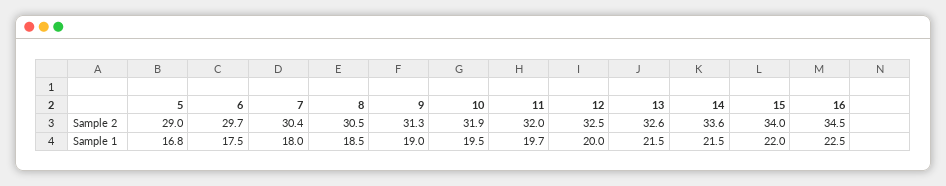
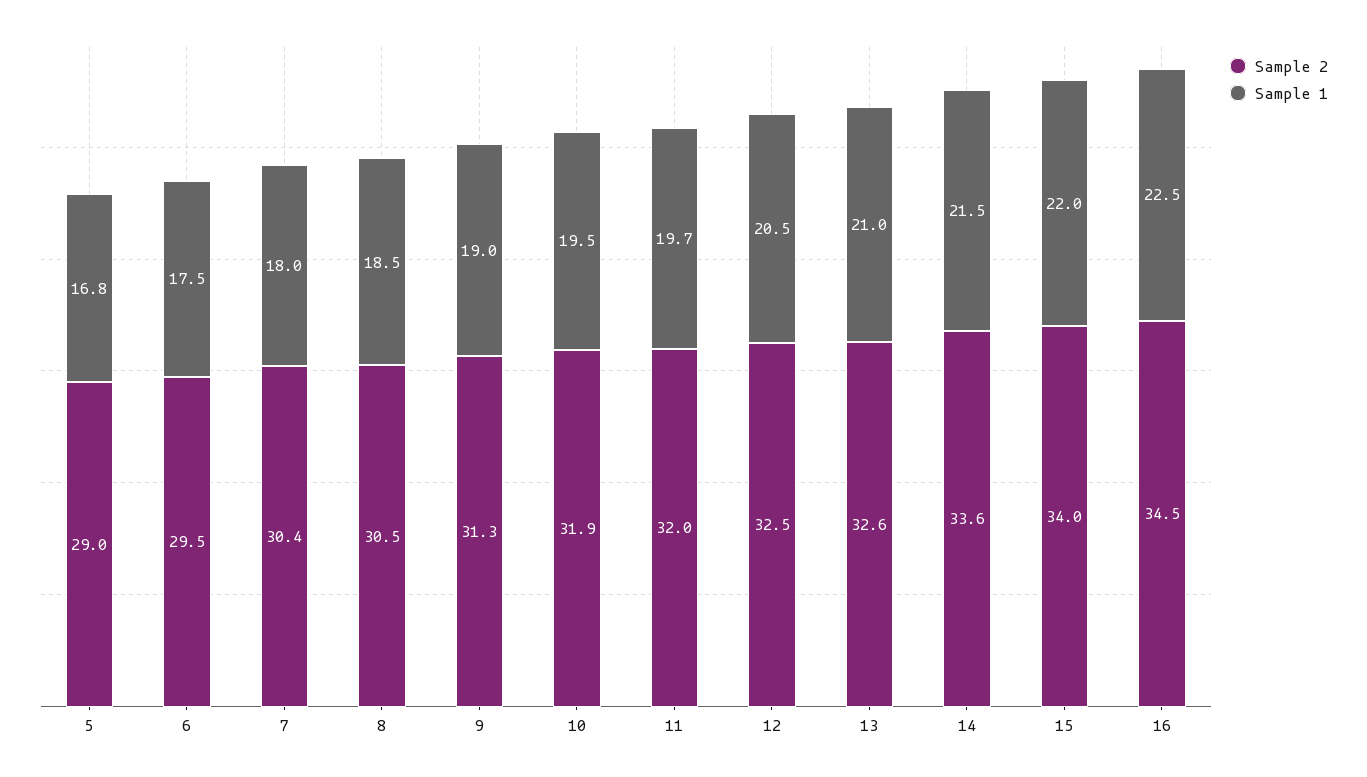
  {
    "Sample 2": {
      "5": 29,
-     "6": 29.7,
+     "6": 29.5,
      "7": 30.4,
      "8": 30.5,
      "9": 31.3,
      "10": 31.9,
      "11": 32,
      "12": 32.5,
      "13": 32.6,
      "14": 33.6,
      "15": 34,
      "16": 34.5
    },
    "Sample 1": {
      "5": 16.8,
      "6": 17.5,
      "7": 18,
      "8": 18.5,
      "9": 19,
      "10": 19.5,
      "11": 19.7,
-     "12": 20,
+     "12": 20.5,
-     "13": 21.5,
+     "13": 21,
      "14": 21.5,
      "15": 22,
      "16": 22.5
    }
  }

